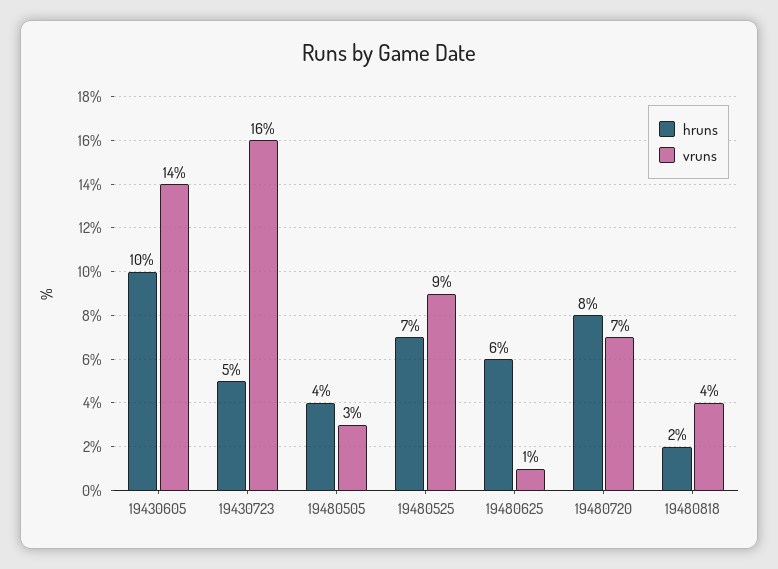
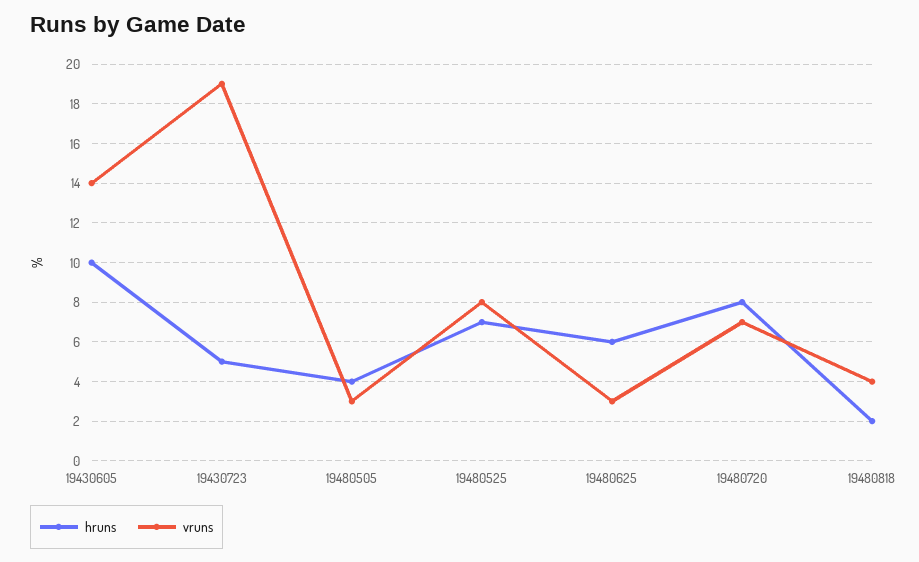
  {
    "hruns": {
      "19430605": 10,
      "19430723": 5,
      "19480505": 4,
      "19480525": 7,
      "19480625": 6,
      "19480720": 8,
      "19480818": 2
    },
    "vruns": {
      "19430605": 14,
-     "19430723": 16,
+     "19430723": 19,
      "19480505": 3,
-     "19480525": 9,
+     "19480525": 8,
-     "19480625": 1,
+     "19480625": 3,
      "19480720": 7,
      "19480818": 4
    }
  }

